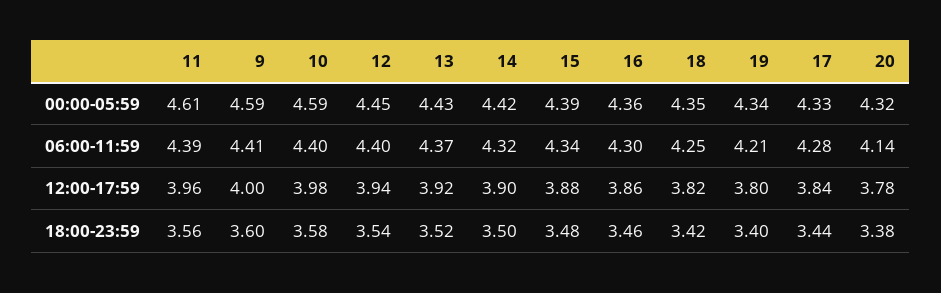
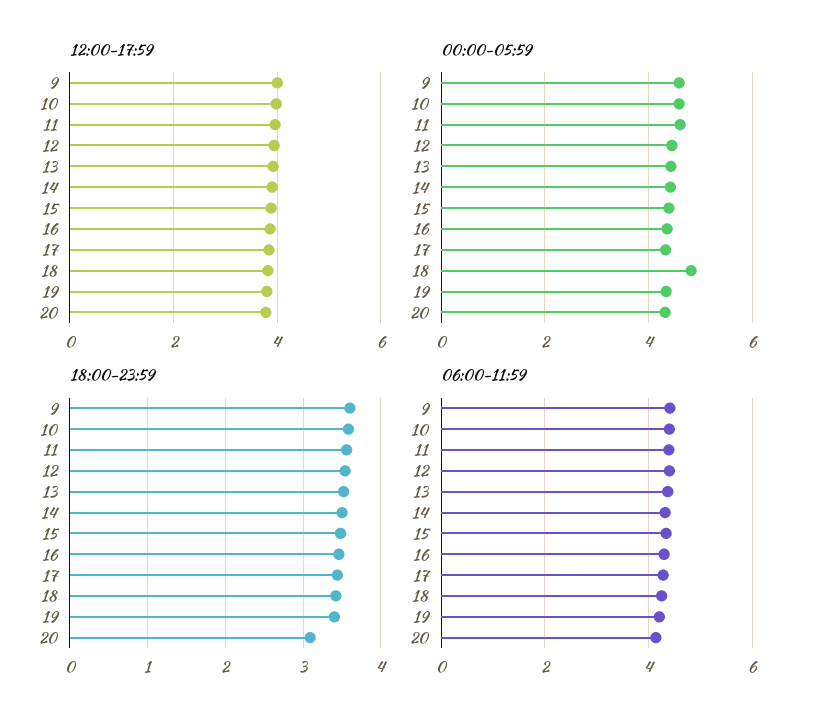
  {
    "00:00-05:59": {
      "11": 4.61,
      "9": 4.59,
      "10": 4.59,
      "12": 4.45,
      "13": 4.43,
      "14": 4.42,
      "15": 4.39,
      "16": 4.36,
-     "18": 4.35,
+     "18": 4.8,
      "19": 4.34,
      "17": 4.33,
      "20": 4.32
    },
    "06:00-11:59": {
      "11": 4.39,
      "9": 4.41,
      "10": 4.4,
      "12": 4.4,
      "13": 4.37,
      "14": 4.32,
      "15": 4.34,
      "16": 4.3,
      "18": 4.25,
      "19": 4.21,
      "17": 4.28,
      "20": 4.14
    },
    "12:00-17:59": {
      "11": 3.96,
      "9": 4,
      "10": 3.98,
      "12": 3.94,
      "13": 3.92,
      "14": 3.9,
      "15": 3.88,
      "16": 3.86,
      "18": 3.82,
      "19": 3.8,
      "17": 3.84,
      "20": 3.78
    },
    "18:00-23:59": {
      "11": 3.56,
      "9": 3.6,
      "10": 3.58,
      "12": 3.54,
      "13": 3.52,
      "14": 3.5,
      "15": 3.48,
      "16": 3.46,
      "18": 3.42,
      "19": 3.4,
      "17": 3.44,
-     "20": 3.38
+     "20": 3.1
    }
  }

